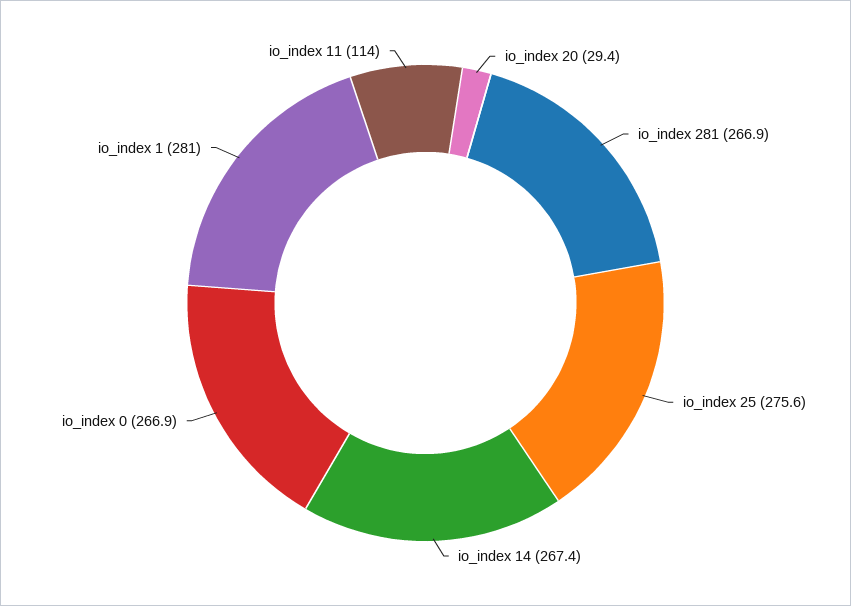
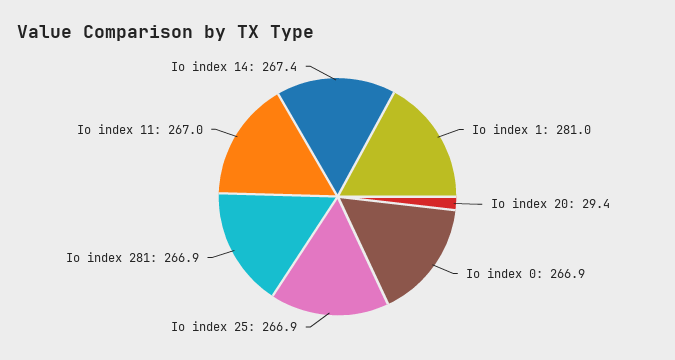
  {
    "io_index 20": 29.4,
    "io_index 281": 266.9,
-   "io_index 25": 275.6,
+   "io_index 25": 266.9,
    "io_index 14": 267.4,
    "io_index 0": 266.9,
    "io_index 1": 281,
-   "io_index 11": 114
+   "io_index 11": 267
  }

